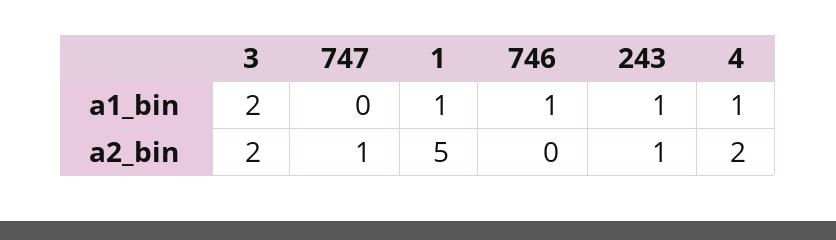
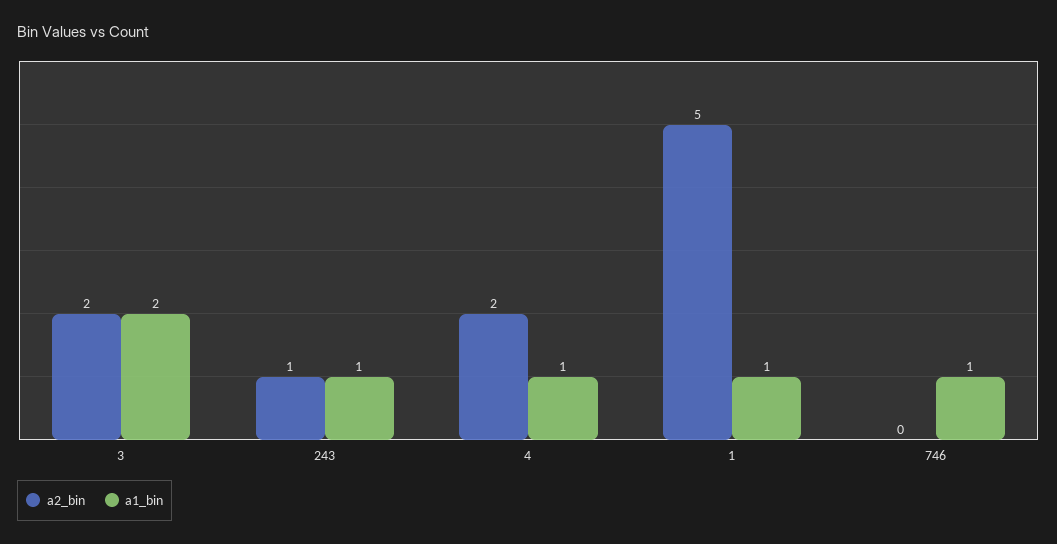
  {
    "a1_bin": {
      "3": 2,
-     "747": 0,
      "1": 1,
      "746": 1,
      "243": 1,
      "4": 1
    },
    "a2_bin": {
      "3": 2,
-     "747": 1,
      "1": 5,
      "746": 0,
      "243": 1,
      "4": 2
    }
  }

